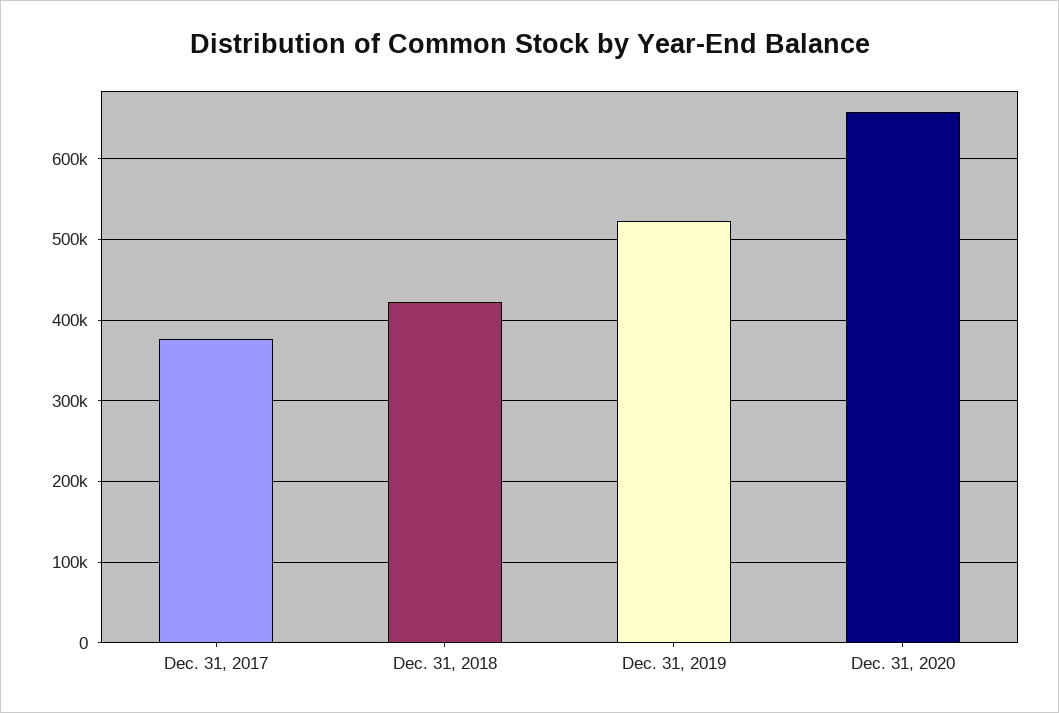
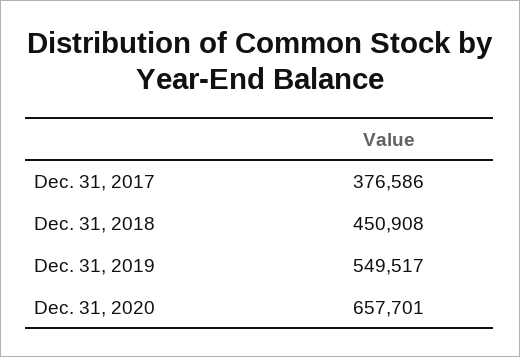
  {
    "Dec. 31, 2017": 376586,
-   "Dec. 31, 2018": 420000,
+   "Dec. 31, 2018": 450908,
-   "Dec. 31, 2019": 520000,
+   "Dec. 31, 2019": 549517,
    "Dec. 31, 2020": 657701
  }

